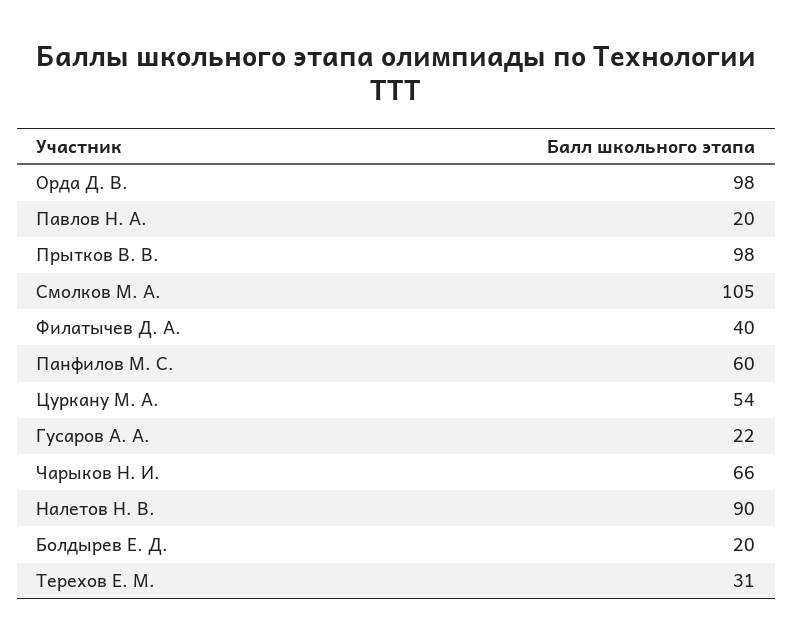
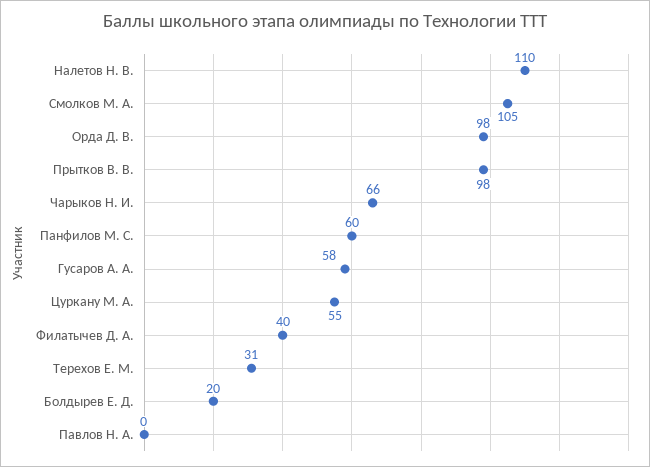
  {
    "Орда Д. В.": 98,
-   "Павлов Н. А.": 20,
+   "Павлов Н. А.": 0,
    "Прытков В. В.": 98,
    "Смолков М. А.": 105,
    "Филатычев Д. А.": 40,
    "Панфилов М. С.": 60,
-   "Цуркану М. А.": 54,
+   "Цуркану М. А.": 55,
-   "Гусаров А. А.": 22,
+   "Гусаров А. А.": 58,
    "Чарыков Н. И.": 66,
-   "Налетов Н. В.": 90,
+   "Налетов Н. В.": 110,
    "Болдырев Е. Д.": 20,
    "Терехов Е. М.": 31
  }

